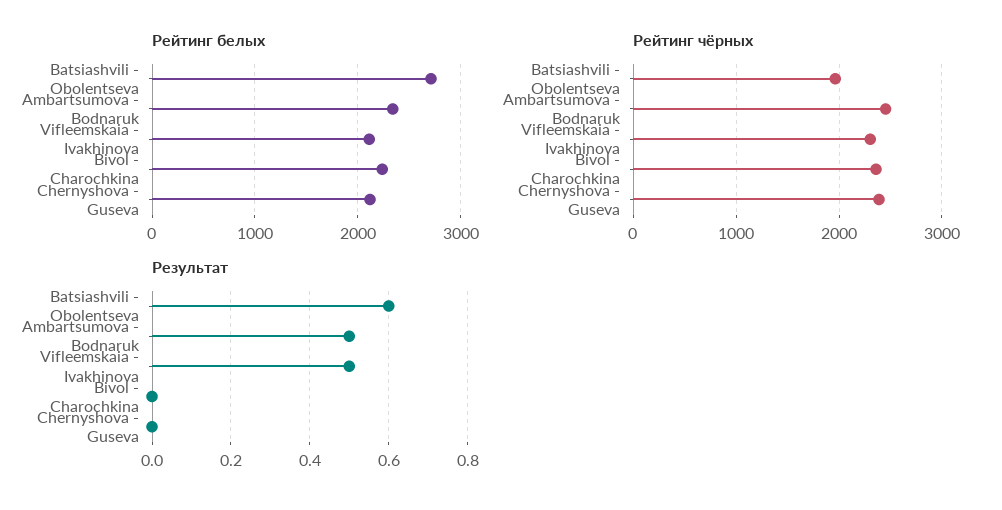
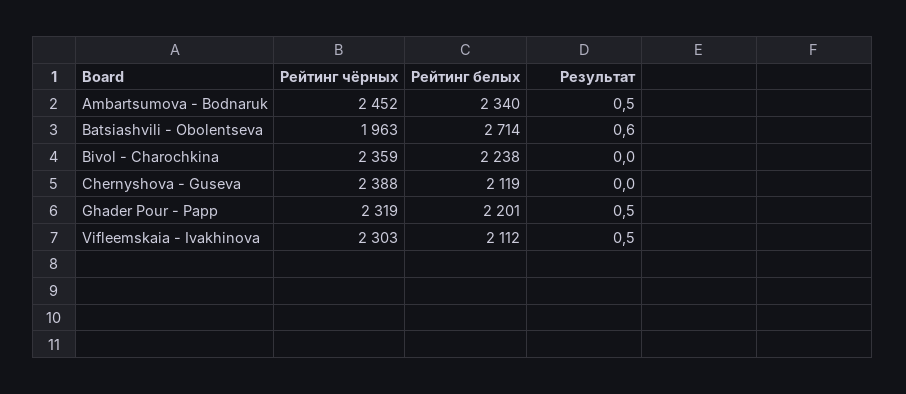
  {
    "Рейтинг белых": {
      "Batsiashvili - Obolentseva": 2714,
      "Ambartsumova - Bodnaruk": 2340,
      "Vifleemskaia - Ivakhinova": 2112,
      "Bivol - Charochkina": 2238,
-     "Chernyshova - Guseva": 2119
+     "Chernyshova - Guseva": 2119,
+     "Ghader Pour - Papp": 2201
    },
    "Рейтинг чёрных": {
      "Batsiashvili - Obolentseva": 1963,
      "Ambartsumova - Bodnaruk": 2452,
      "Vifleemskaia - Ivakhinova": 2303,
      "Bivol - Charochkina": 2359,
-     "Chernyshova - Guseva": 2388
+     "Chernyshova - Guseva": 2388,
+     "Ghader Pour - Papp": 2319
    },
    "Результат": {
      "Batsiashvili - Obolentseva": 0.6,
      "Ambartsumova - Bodnaruk": 0.5,
      "Vifleemskaia - Ivakhinova": 0.5,
      "Bivol - Charochkina": 0,
-     "Chernyshova - Guseva": 0
+     "Chernyshova - Guseva": 0,
+     "Ghader Pour - Papp": 0.5
    }
  }

